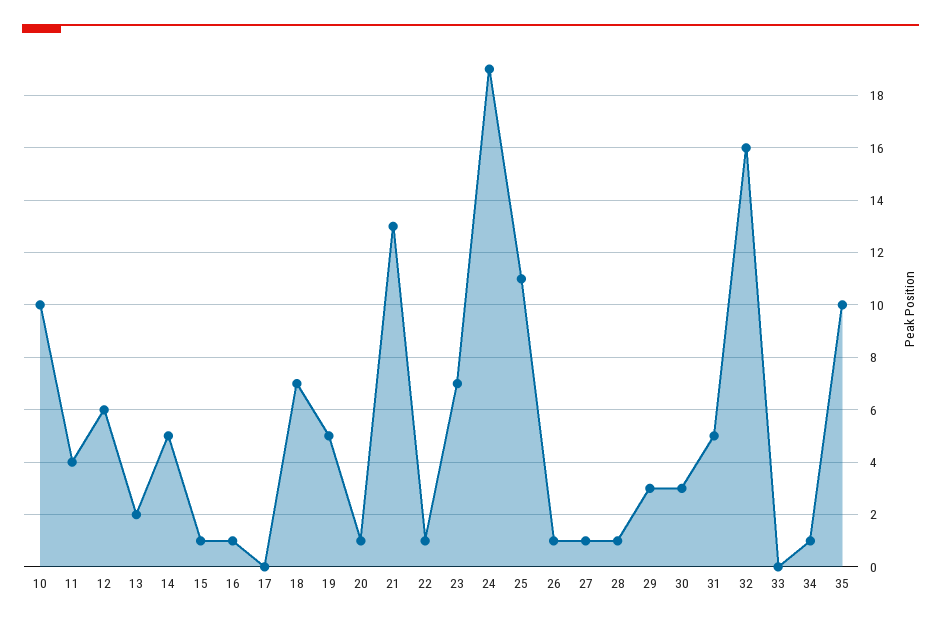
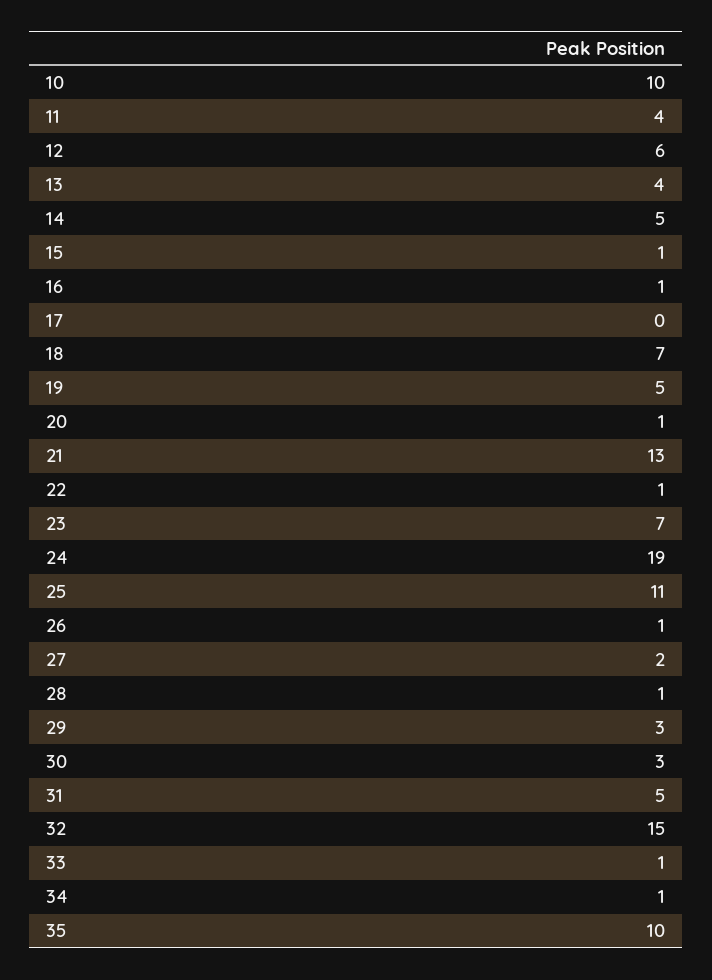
  {
    "10": 10,
    "11": 4,
    "12": 6,
-   "13": 2,
+   "13": 4,
    "14": 5,
    "15": 1,
    "16": 1,
    "17": 0,
    "18": 7,
    "19": 5,
    "20": 1,
    "21": 13,
    "22": 1,
    "23": 7,
    "24": 19,
    "25": 11,
    "26": 1,
-   "27": 1,
+   "27": 2,
    "28": 1,
    "29": 3,
    "30": 3,
    "31": 5,
-   "32": 16,
+   "32": 15,
-   "33": 0,
+   "33": 1,
    "34": 1,
    "35": 10
  }

